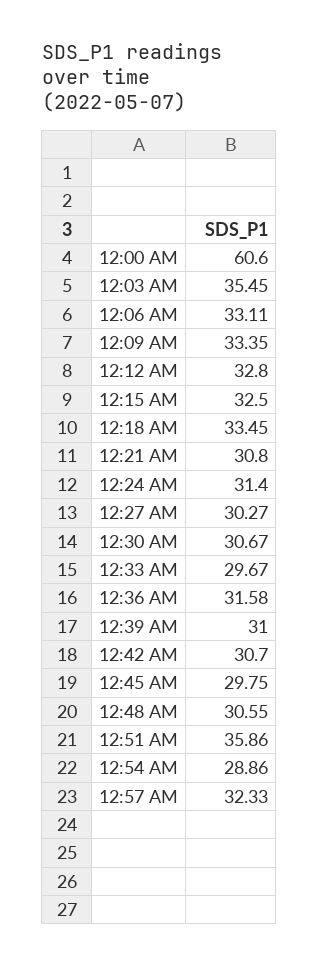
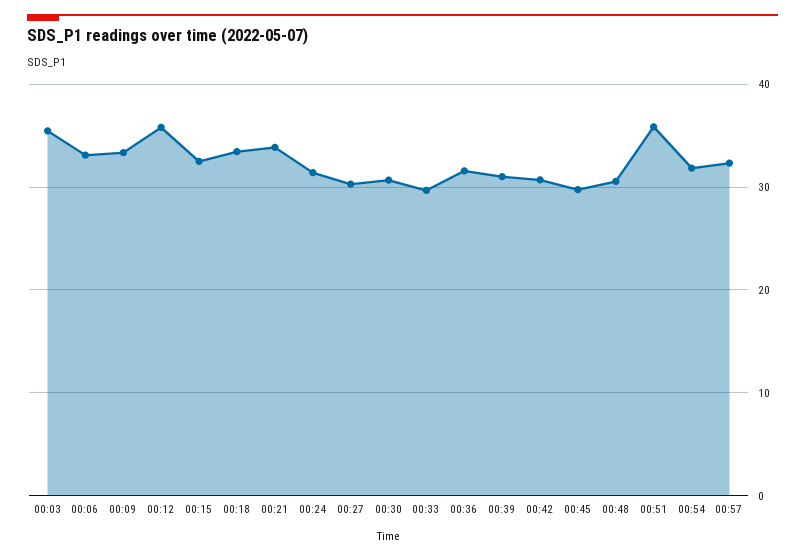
  {
-   "12:00 AM": 60.6,
    "12:03 AM": 35.45,
    "12:06 AM": 33.11,
    "12:09 AM": 33.35,
-   "12:12 AM": 32.8,
+   "12:12 AM": 36,
    "12:15 AM": 32.5,
    "12:18 AM": 33.45,
-   "12:21 AM": 30.8,
+   "12:21 AM": 34,
    "12:24 AM": 31.4,
    "12:27 AM": 30.27,
    "12:30 AM": 30.67,
    "12:33 AM": 29.67,
    "12:36 AM": 31.58,
    "12:39 AM": 31,
    "12:42 AM": 30.7,
    "12:45 AM": 29.75,
    "12:48 AM": 30.55,
    "12:51 AM": 35.86,
-   "12:54 AM": 28.86,
+   "12:54 AM": 32,
    "12:57 AM": 32.33
  }

